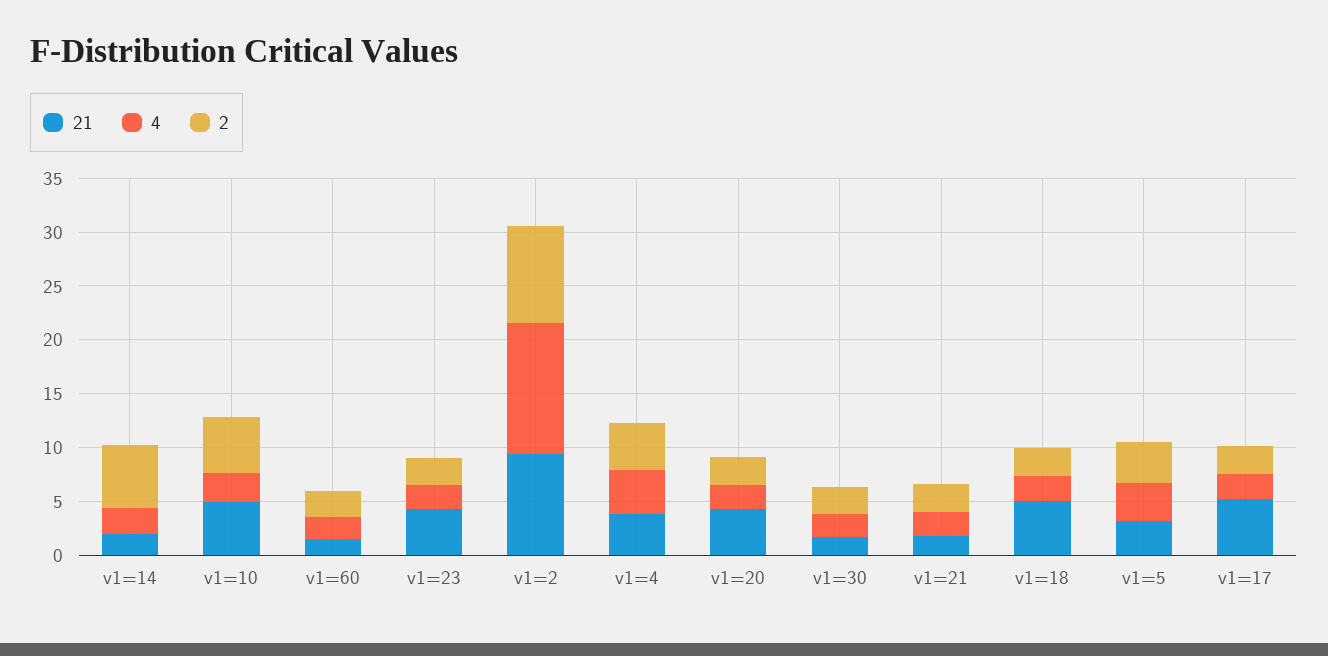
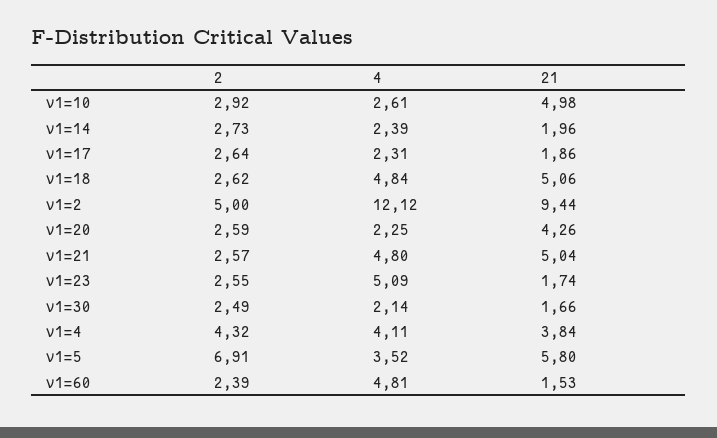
  {
    "21": {
      "v1=14": 1.96,
      "v1=10": 4.98,
      "v1=60": 1.53,
-     "v1=23": 4,
+     "v1=23": 1.74,
      "v1=2": 9.44,
      "v1=4": 3.84,
      "v1=20": 4.26,
      "v1=30": 1.66,
-     "v1=21": 2,
+     "v1=21": 5.04,
      "v1=18": 5.06,
-     "v1=5": 3,
+     "v1=5": 5.8,
-     "v1=17": 5
+     "v1=17": 1.86
    },
    "4": {
      "v1=14": 2.39,
      "v1=10": 2.61,
-     "v1=60": 2,
+     "v1=60": 4.81,
-     "v1=23": 2,
+     "v1=23": 5.09,
      "v1=2": 12.12,
      "v1=4": 4.11,
      "v1=20": 2.25,
      "v1=30": 2.14,
-     "v1=21": 2,
+     "v1=21": 4.8,
-     "v1=18": 2,
+     "v1=18": 4.84,
      "v1=5": 3.52,
      "v1=17": 2.31
    },
    "2": {
-     "v1=14": 6,
+     "v1=14": 2.73,
-     "v1=10": 5,
+     "v1=10": 2.92,
      "v1=60": 2.39,
      "v1=23": 2.55,
-     "v1=2": 9,
+     "v1=2": 5,
      "v1=4": 4.32,
      "v1=20": 2.59,
      "v1=30": 2.49,
      "v1=21": 2.57,
      "v1=18": 2.62,
-     "v1=5": 4,
+     "v1=5": 6.91,
      "v1=17": 2.64
    }
  }

